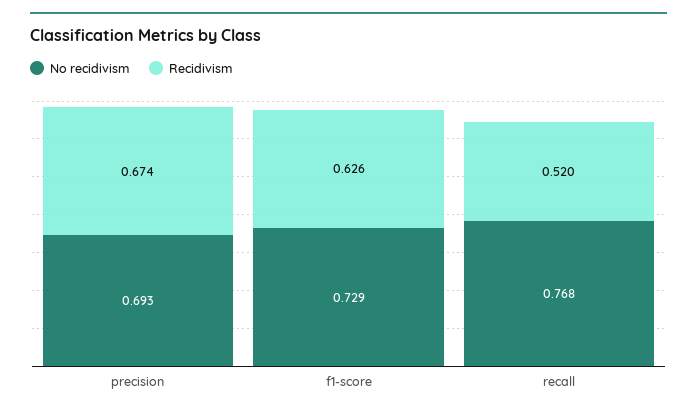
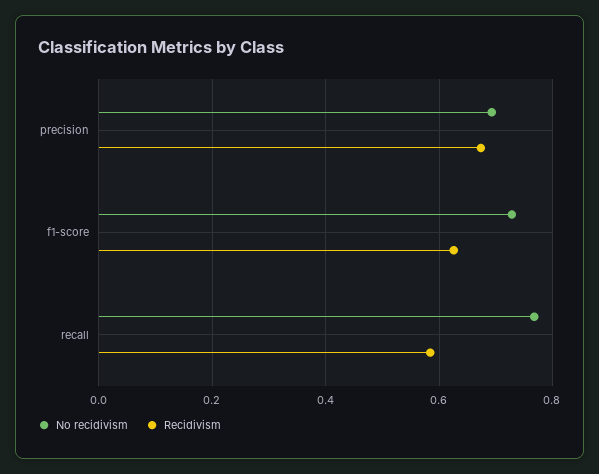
  {
    "No recidivism": {
      "precision": 0.693,
      "f1-score": 0.729,
      "recall": 0.768
    },
    "Recidivism": {
      "precision": 0.674,
      "f1-score": 0.626,
-     "recall": 0.52
+     "recall": 0.58
    }
  }

